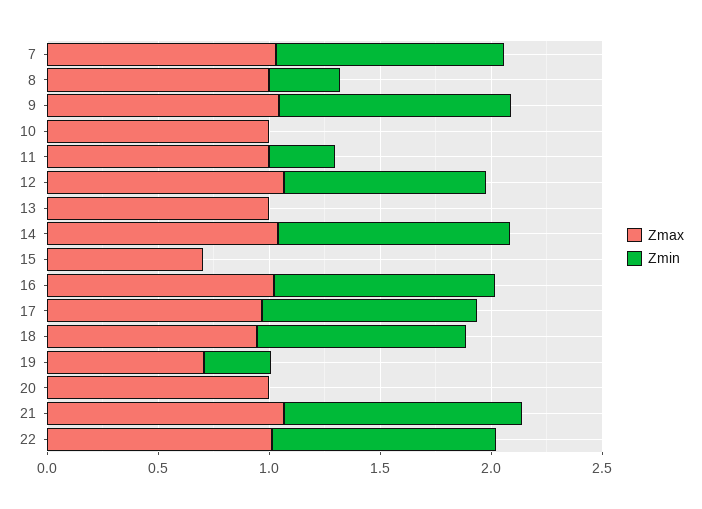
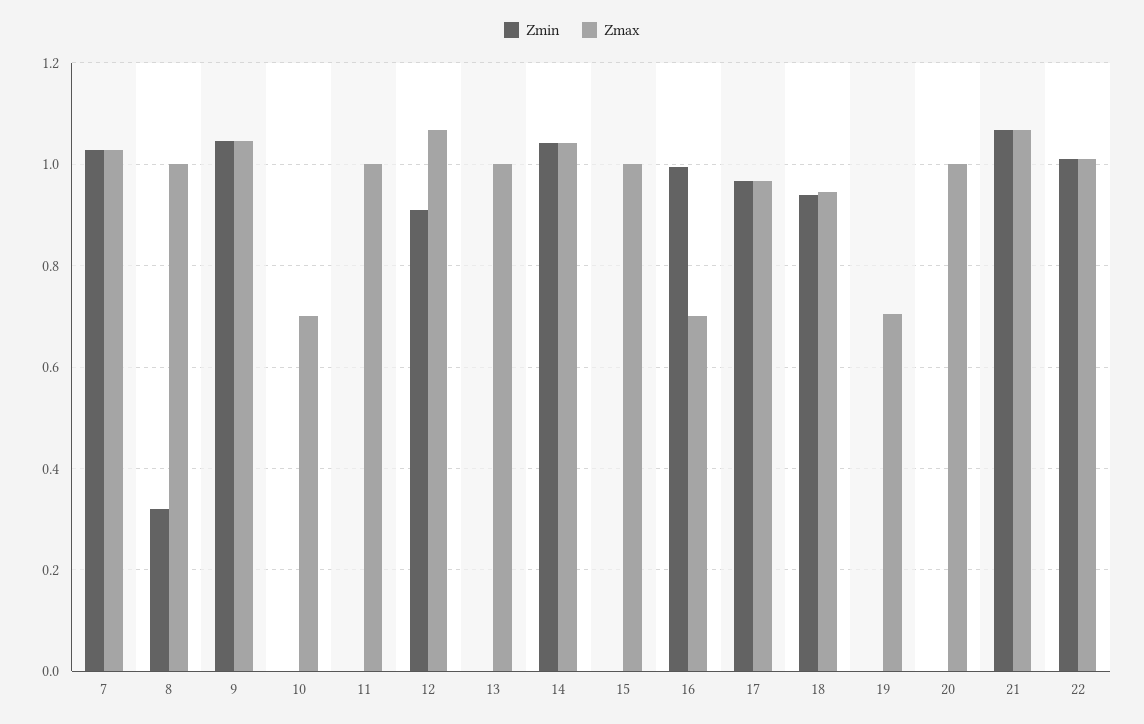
  {
    "Zmax": {
      "7": 1.02,
      "8": 1,
      "9": 1.04,
-     "10": 1,
+     "10": 0.7,
      "11": 1,
      "12": 1.06,
      "13": 1,
      "14": 1.04,
-     "15": 0.7,
+     "15": 1,
-     "16": 1,
+     "16": 0.7,
      "17": 0.96,
      "18": 0.94,
      "19": 0.7,
      "20": 1,
      "21": 1.06,
      "22": 1.02
    },
    "Zmin": {
      "7": 1.02,
      "8": 0.32,
      "9": 1.04,
      "10": 0,
-     "11": 0.3,
+     "11": 0,
      "12": 0.9,
      "13": 0,
      "14": 1.04,
      "15": 0,
      "16": 1,
      "17": 0.96,
      "18": 0.94,
-     "19": 0.3,
+     "19": 0,
      "20": 0,
      "21": 1.06,
      "22": 1.02
    }
  }

